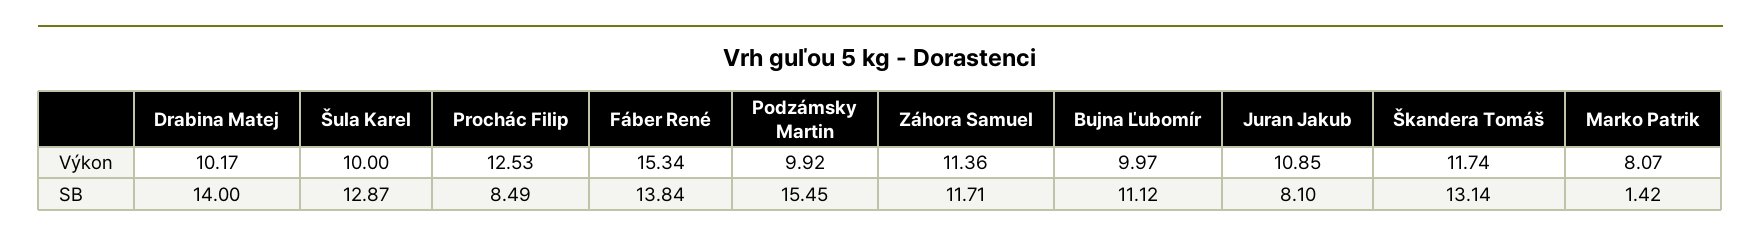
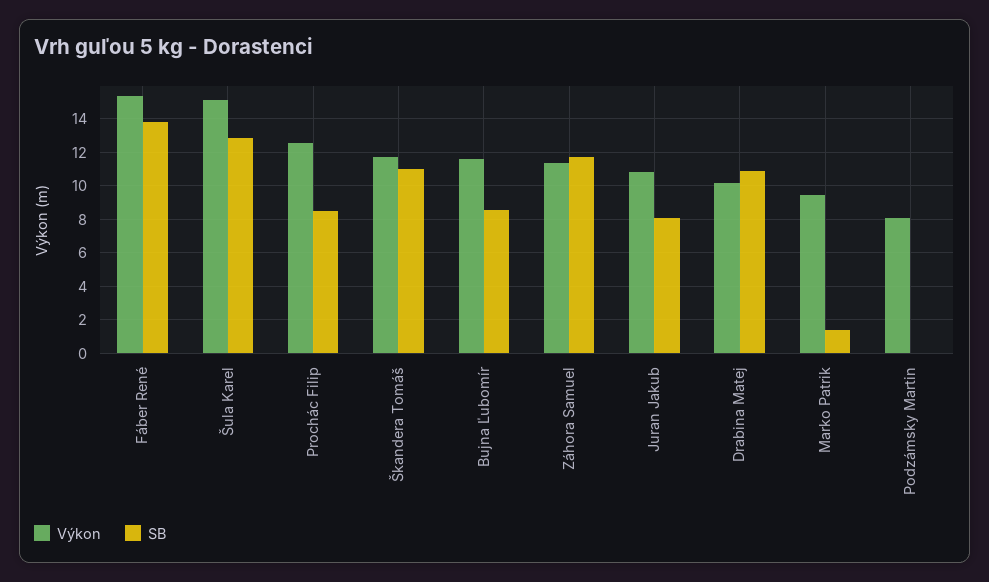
  {
    "Výkon": {
      "Drabina Matej": 10.17,
-     "Šula Karel": 10,
+     "Šula Karel": 15,
      "Prochác Filip": 12.53,
      "Fáber René": 15.34,
-     "Podzámsky Martin": 9.92,
+     "Podzámsky Martin": 8,
      "Záhora Samuel": 11.36,
-     "Bujna Ľubomír": 9.97,
+     "Bujna Ľubomír": 11.5,
      "Juran Jakub": 10.85,
      "Škandera Tomáš": 11.74,
-     "Marko Patrik": 8.07
+     "Marko Patrik": 9.5
    },
    "SB": {
-     "Drabina Matej": 14,
+     "Drabina Matej": 11,
      "Šula Karel": 12.87,
      "Prochác Filip": 8.49,
      "Fáber René": 13.84,
-     "Podzámsky Martin": 15.45,
+     "Podzámsky Martin": 0,
      "Záhora Samuel": 11.71,
-     "Bujna Ľubomír": 11.12,
+     "Bujna Ľubomír": 8.5,
      "Juran Jakub": 8.1,
-     "Škandera Tomáš": 13.14,
+     "Škandera Tomáš": 11,
      "Marko Patrik": 1.42
    }
  }

